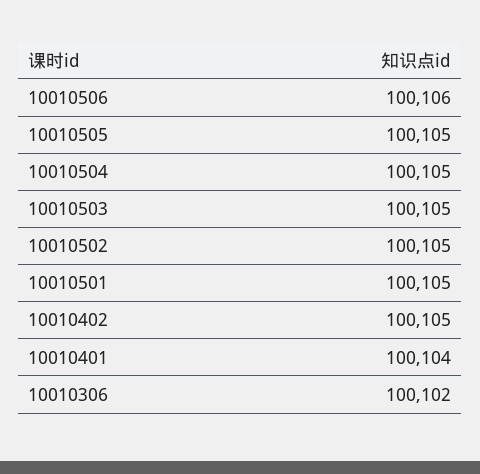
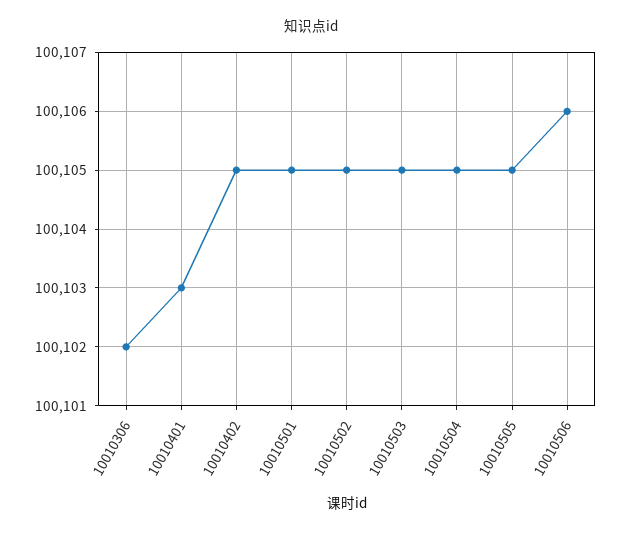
  {
    "10010506": 100106,
    "10010505": 100105,
    "10010504": 100105,
    "10010503": 100105,
    "10010502": 100105,
    "10010501": 100105,
    "10010402": 100105,
-   "10010401": 100104,
+   "10010401": 100103,
    "10010306": 100102
  }

